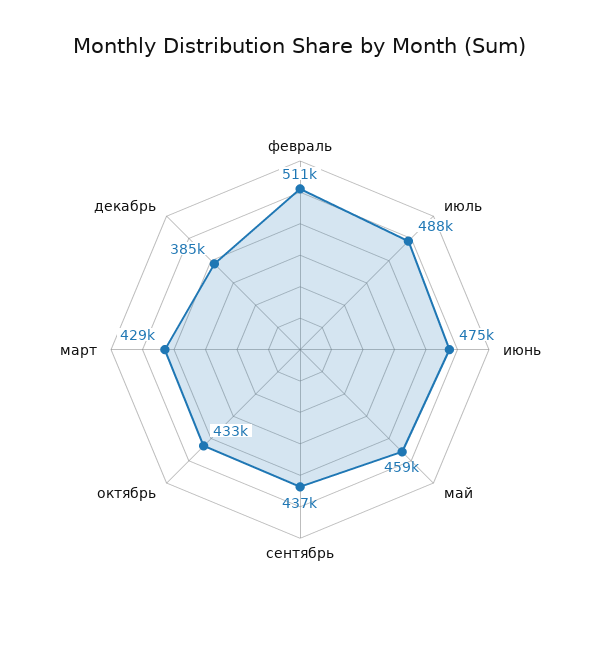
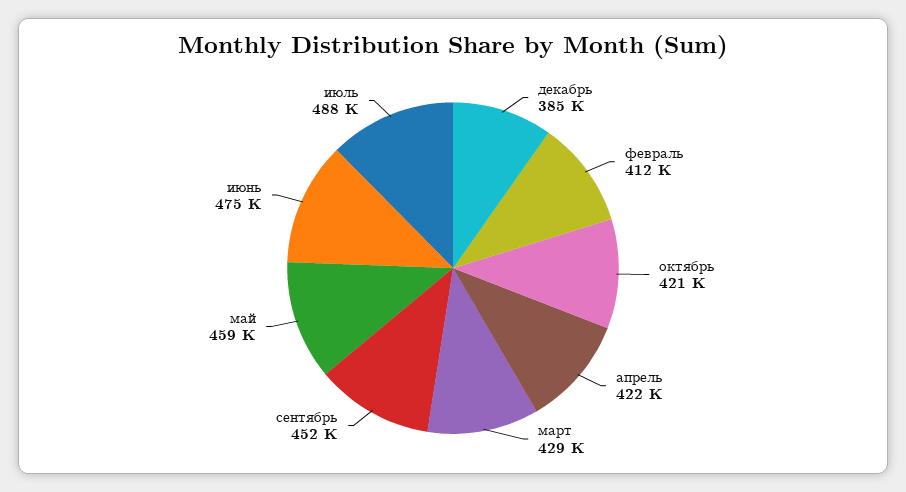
  {
-   "февраль": 511000,
+   "февраль": 412000,
    "июль": 488000,
    "июнь": 475000,
    "май": 459000,
-   "сентябрь": 437000,
+   "сентябрь": 452000,
-   "октябрь": 433000,
+   "октябрь": 421000,
    "март": 429000,
-   "декабрь": 385000
+   "декабрь": 385000,
+   "апрель": 422000
  }

